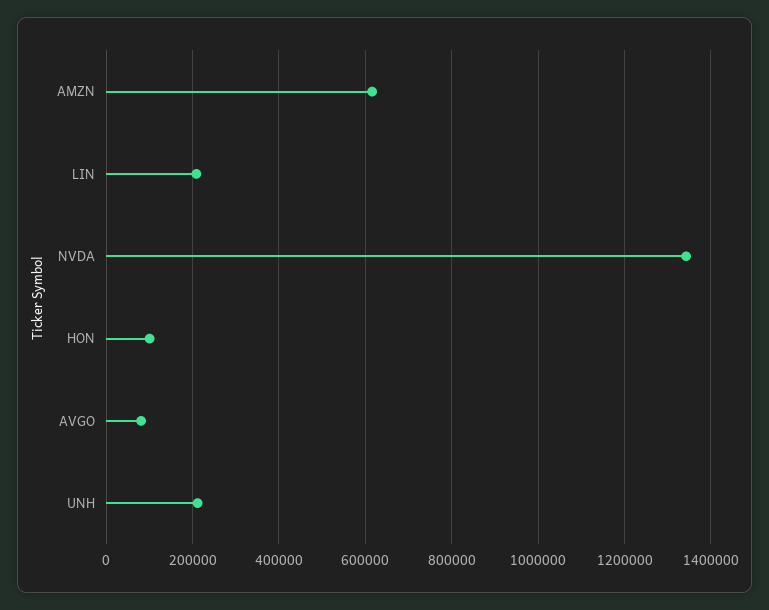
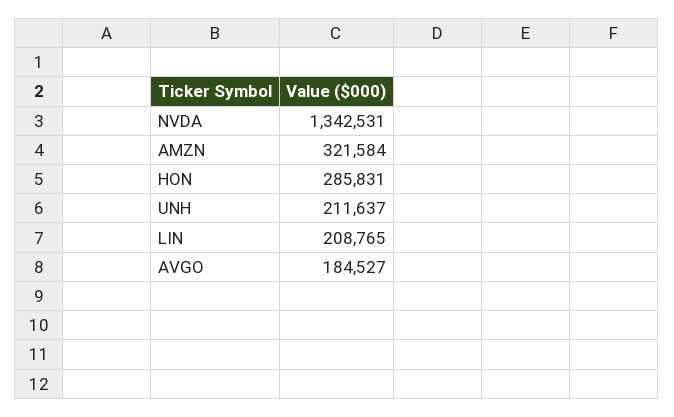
  {
-   "AMZN": 620000,
+   "AMZN": 321584,
    "LIN": 208765,
    "NVDA": 1342531,
-   "HON": 100000,
+   "HON": 285831,
-   "AVGO": 80000,
+   "AVGO": 184527,
    "UNH": 211637
  }

